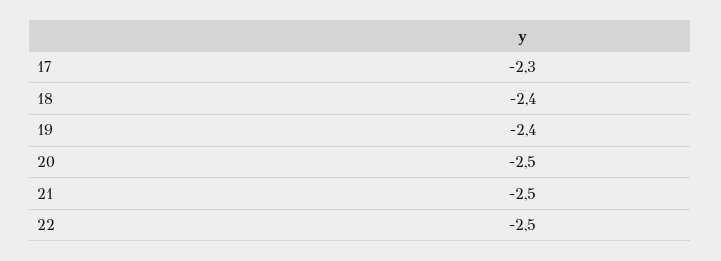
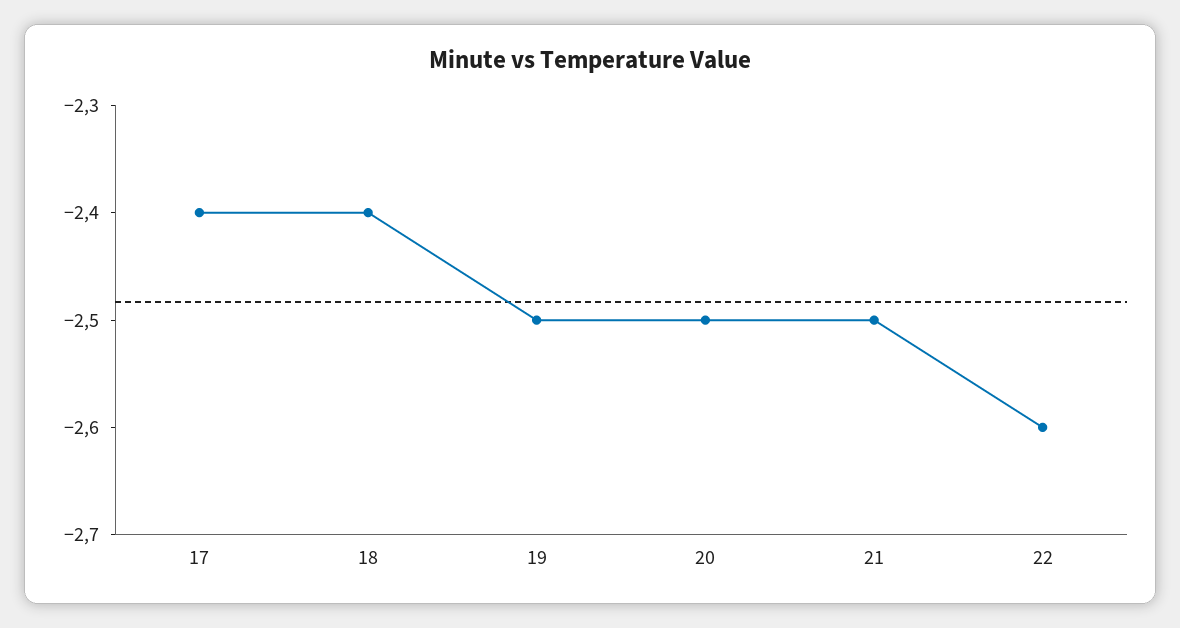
  {
-   "17": -2.3,
+   "17": -2.4,
    "18": -2.4,
-   "19": -2.4,
+   "19": -2.5,
    "20": -2.5,
    "21": -2.5,
-   "22": -2.5
+   "22": -2.6
  }

